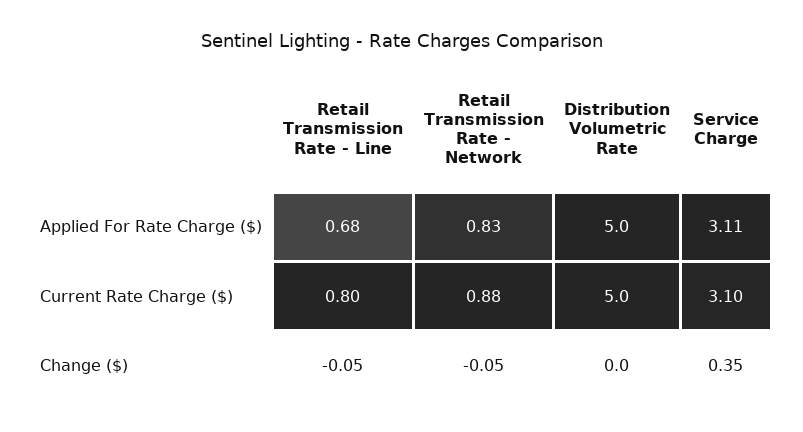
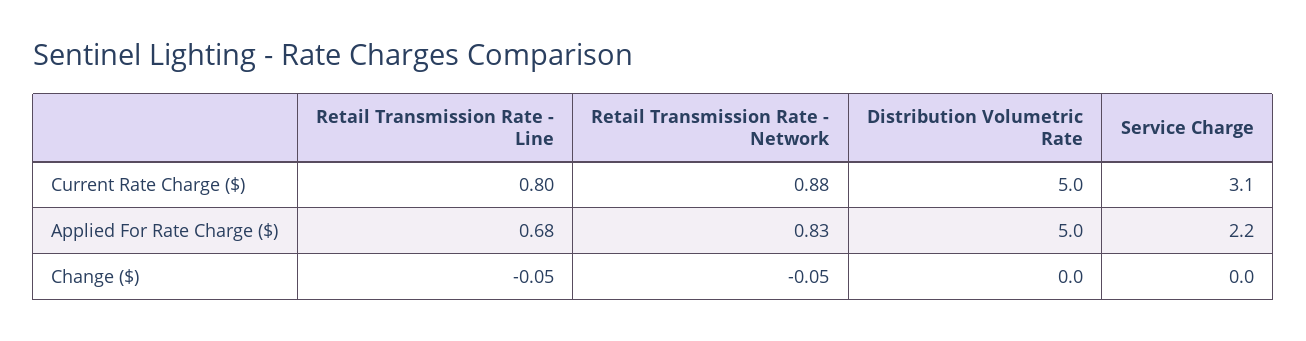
  {
    "Retail Transmission Rate - Line": {
      "Applied For Rate Charge ($)": 0.68,
      "Current Rate Charge ($)": 0.8,
      "Change ($)": -0.05
    },
    "Retail Transmission Rate - Network": {
      "Applied For Rate Charge ($)": 0.83,
      "Current Rate Charge ($)": 0.88,
      "Change ($)": -0.05
    },
    "Distribution Volumetric Rate": {
      "Applied For Rate Charge ($)": 5,
      "Current Rate Charge ($)": 5,
      "Change ($)": 0
    },
    "Service Charge": {
-     "Applied For Rate Charge ($)": 3.11,
+     "Applied For Rate Charge ($)": 2.2,
      "Current Rate Charge ($)": 3.1,
-     "Change ($)": 0.35
+     "Change ($)": 0
    }
  }

